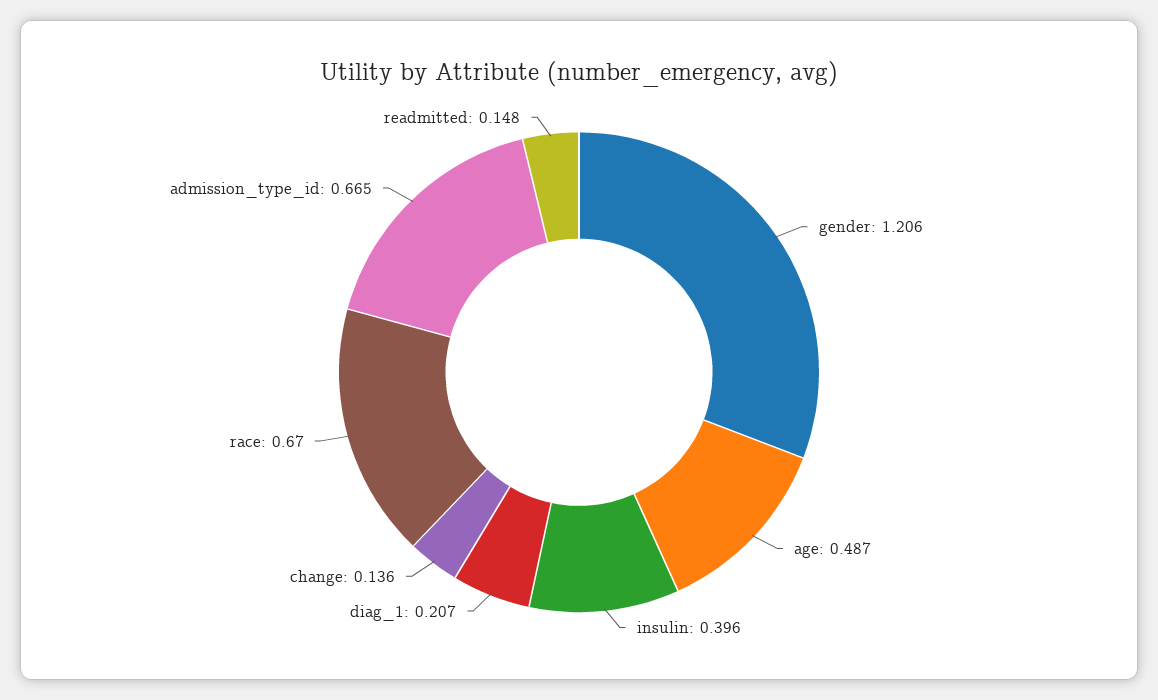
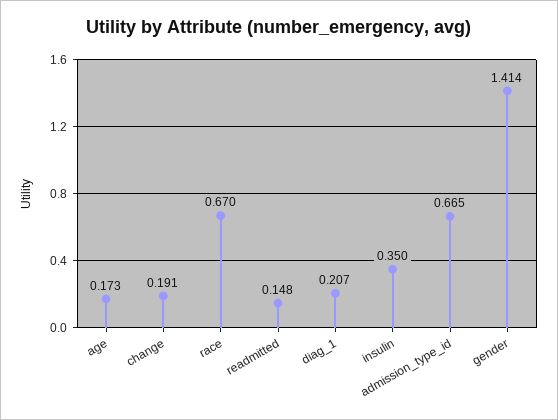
  {
-   "gender": 1.206,
+   "gender": 1.414,
-   "age": 0.487,
+   "age": 0.173,
-   "insulin": 0.396,
+   "insulin": 0.35,
    "diag_1": 0.207,
-   "change": 0.136,
+   "change": 0.191,
    "race": 0.67,
    "admission_type_id": 0.665,
    "readmitted": 0.148
  }

